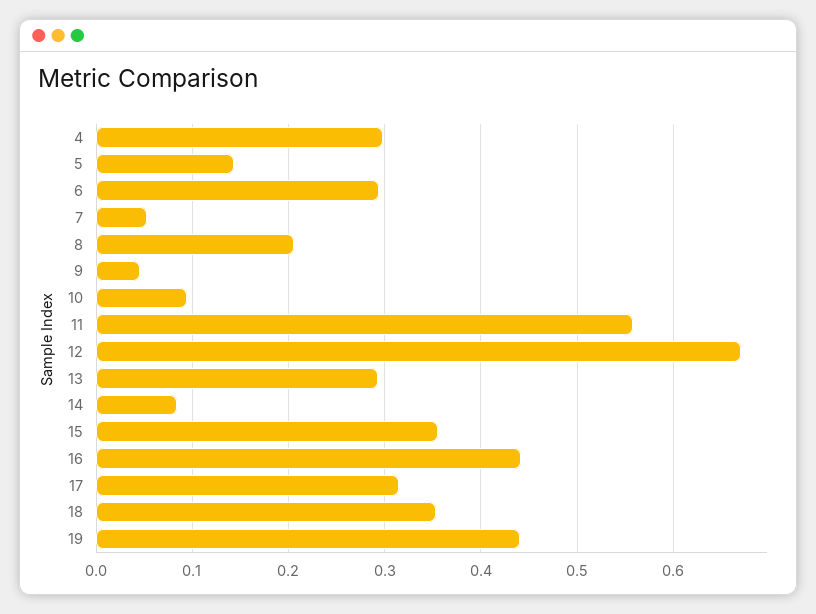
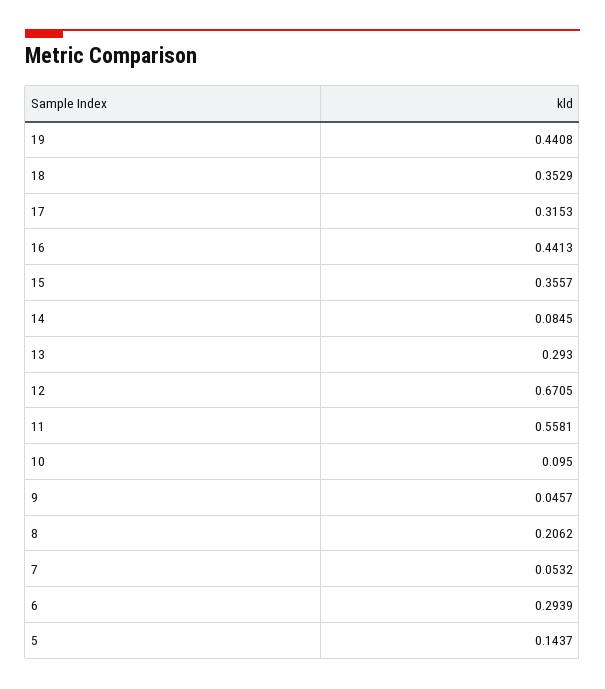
  {
-   "4": 0.3,
    "5": 0.1437,
    "6": 0.2939,
    "7": 0.0532,
    "8": 0.2062,
    "9": 0.0457,
    "10": 0.095,
    "11": 0.5581,
    "12": 0.6705,
    "13": 0.293,
    "14": 0.0845,
    "15": 0.3557,
    "16": 0.4413,
    "17": 0.3153,
    "18": 0.3529,
    "19": 0.4408
  }

